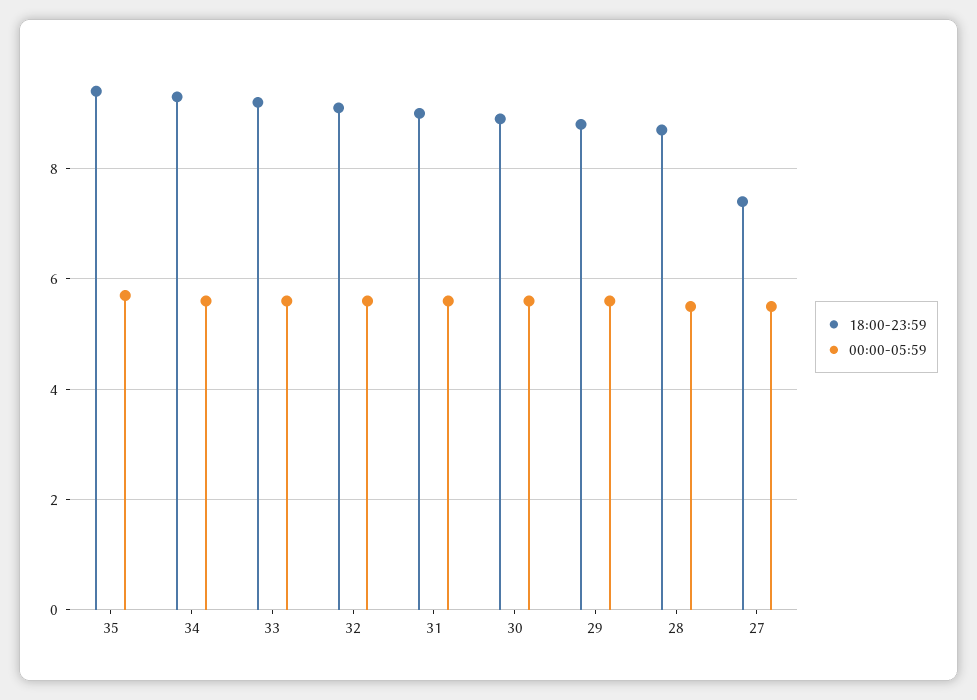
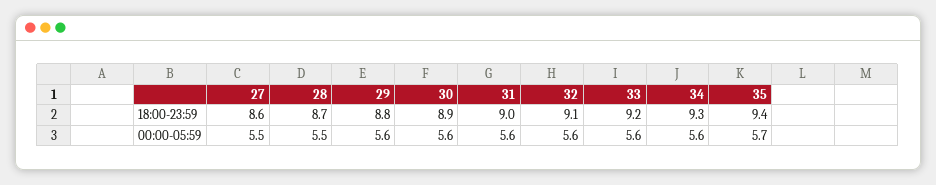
  {
    "18:00-23:59": {
      "35": 9.4,
      "34": 9.3,
      "33": 9.2,
      "32": 9.1,
      "31": 9,
      "30": 8.9,
      "29": 8.8,
      "28": 8.7,
-     "27": 7.5
+     "27": 8.6
    },
    "00:00-05:59": {
      "35": 5.7,
      "34": 5.6,
      "33": 5.6,
      "32": 5.6,
      "31": 5.6,
      "30": 5.6,
      "29": 5.6,
      "28": 5.5,
      "27": 5.5
    }
  }

